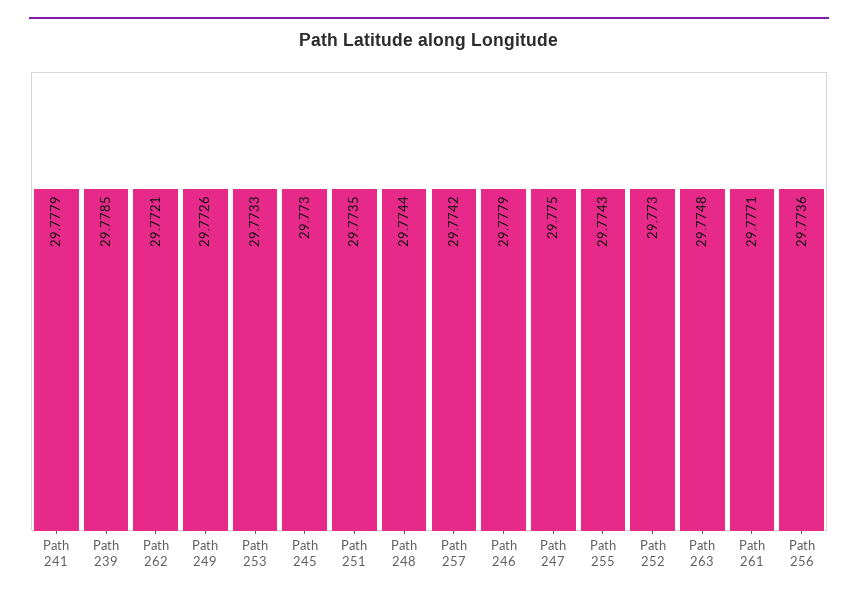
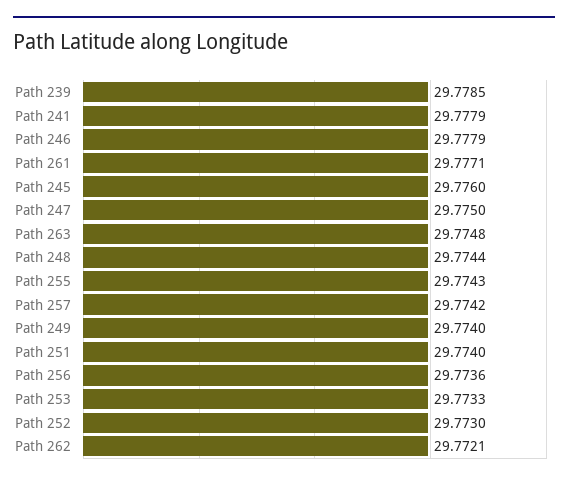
  {
    "Path 241": 29.7779,
    "Path 239": 29.7785,
    "Path 262": 29.7721,
-   "Path 249": 29.7726,
+   "Path 249": 29.774,
    "Path 253": 29.7733,
-   "Path 245": 29.773,
+   "Path 245": 29.776,
-   "Path 251": 29.7735,
+   "Path 251": 29.774,
    "Path 248": 29.7744,
    "Path 257": 29.7742,
    "Path 246": 29.7779,
    "Path 247": 29.775,
    "Path 255": 29.7743,
    "Path 252": 29.773,
    "Path 263": 29.7748,
    "Path 261": 29.7771,
    "Path 256": 29.7736
  }

